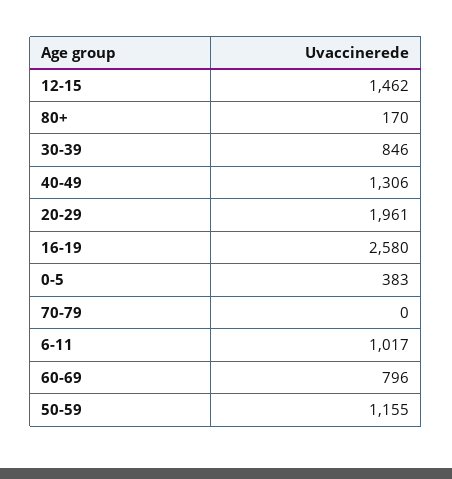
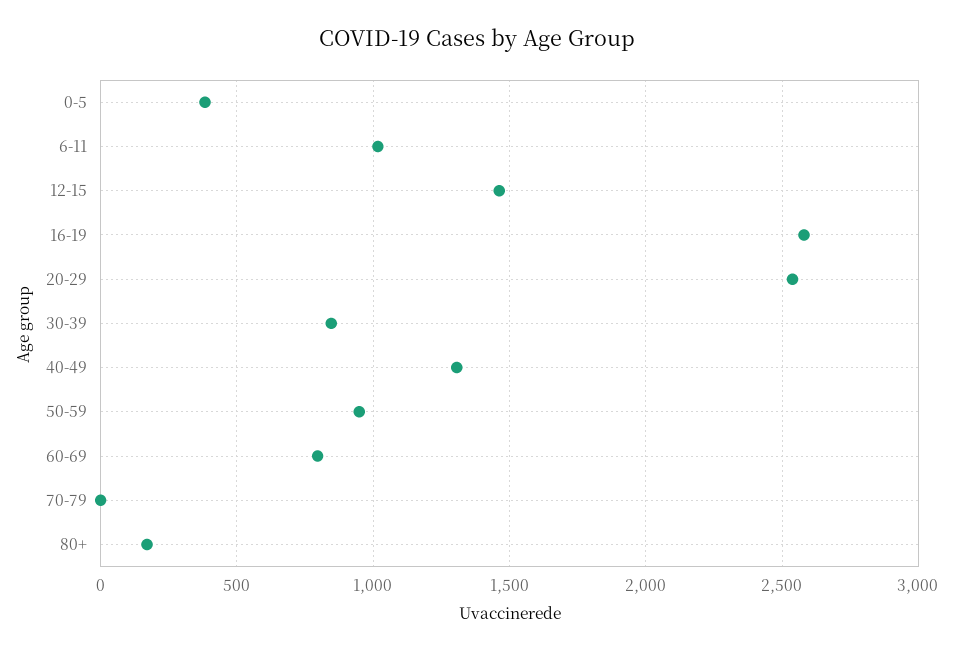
  {
    "12-15": 1462,
    "80+": 170,
    "30-39": 846,
    "40-49": 1306,
-   "20-29": 1961,
+   "20-29": 2550,
    "16-19": 2580,
    "0-5": 383,
    "70-79": 0,
    "6-11": 1017,
    "60-69": 796,
-   "50-59": 1155
+   "50-59": 950
  }

